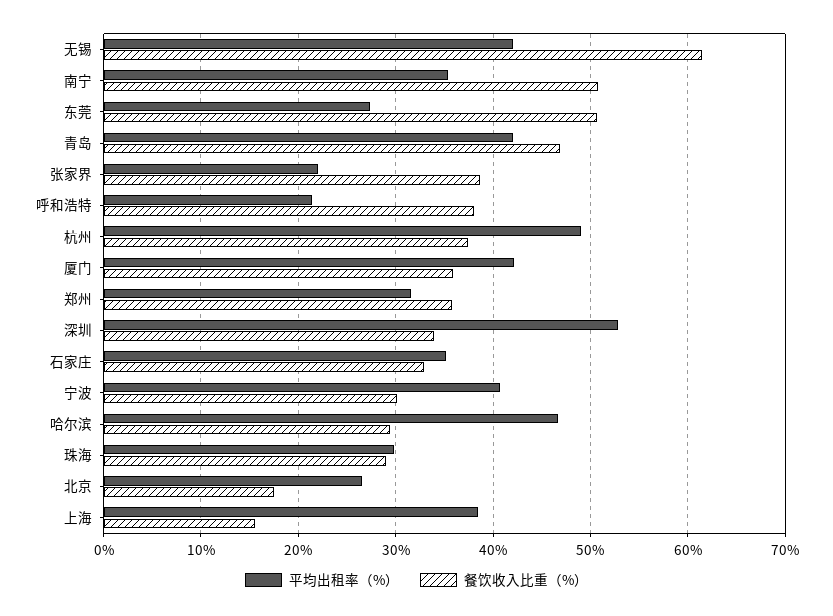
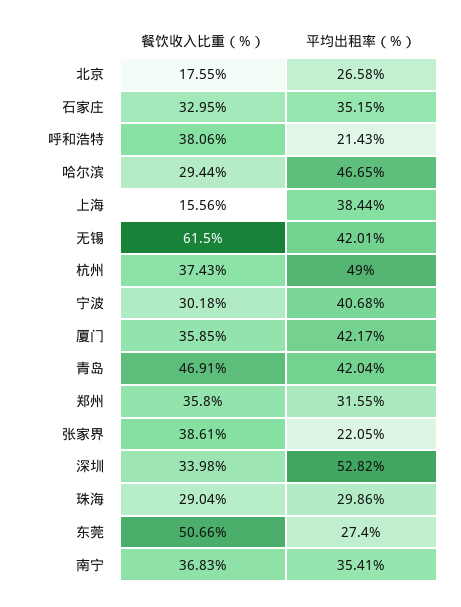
  {
    "平均出租率（%）": {
      "无锡": 42.01,
      "南宁": 35.41,
      "东莞": 27.4,
      "青岛": 42.04,
      "张家界": 22.05,
      "呼和浩特": 21.43,
      "杭州": 49,
      "厦门": 42.17,
      "郑州": 31.55,
      "深圳": 52.82,
      "石家庄": 35.15,
      "宁波": 40.68,
      "哈尔滨": 46.65,
      "珠海": 29.86,
      "北京": 26.58,
      "上海": 38.44
    },
    "餐饮收入比重（%）": {
      "无锡": 61.5,
-     "南宁": 51,
+     "南宁": 36.83,
      "东莞": 50.66,
      "青岛": 46.91,
      "张家界": 38.61,
      "呼和浩特": 38.06,
      "杭州": 37.43,
      "厦门": 35.85,
      "郑州": 35.8,
      "深圳": 33.98,
      "石家庄": 32.95,
      "宁波": 30.18,
      "哈尔滨": 29.44,
      "珠海": 29.04,
      "北京": 17.55,
      "上海": 15.56
    }
  }

